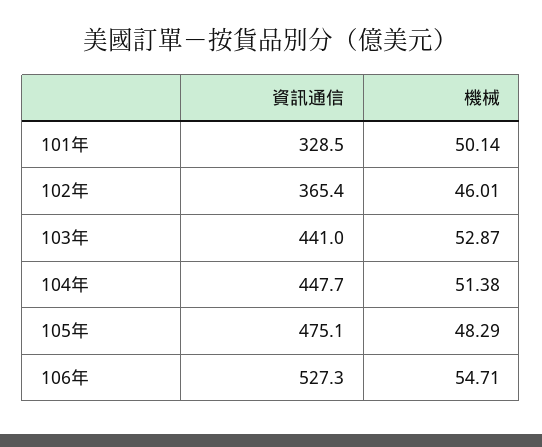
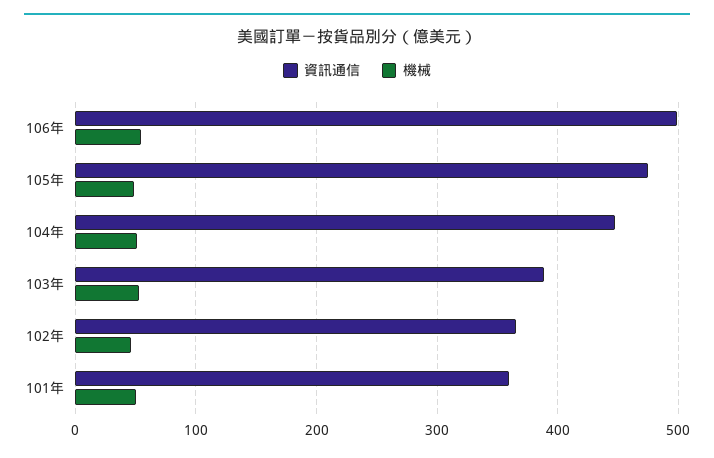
  {
    "資訊通信": {
-     "101年": 328.5,
+     "101年": 360,
      "102年": 365.4,
-     "103年": 441,
+     "103年": 390,
      "104年": 447.7,
      "105年": 475.1,
-     "106年": 527.3
+     "106年": 500
    },
    "機械": {
      "101年": 50.14,
      "102年": 46.01,
      "103年": 52.87,
      "104年": 51.38,
      "105年": 48.29,
      "106年": 54.71
    }
  }

